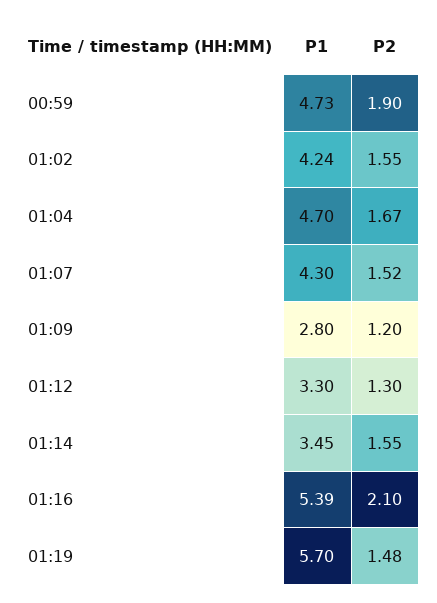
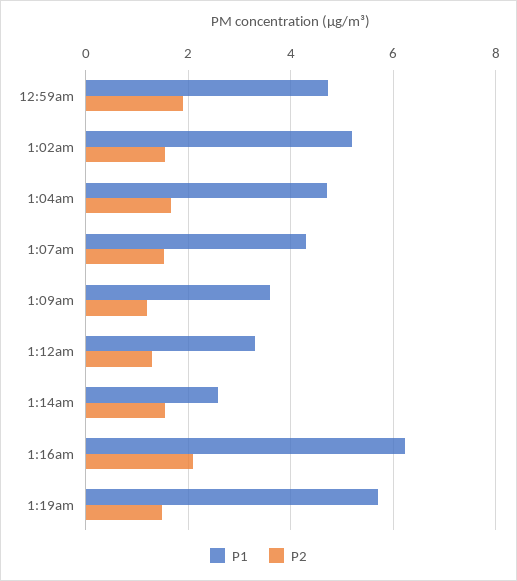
  {
    "P1": {
      "00:59": 4.73,
-     "01:02": 4.24,
+     "01:02": 5.2,
      "01:04": 4.7,
      "01:07": 4.3,
-     "01:09": 2.8,
+     "01:09": 3.6,
      "01:12": 3.3,
-     "01:14": 3.45,
+     "01:14": 2.6,
-     "01:16": 5.39,
+     "01:16": 6.2,
      "01:19": 5.7
    },
    "P2": {
      "00:59": 1.9,
      "01:02": 1.55,
      "01:04": 1.67,
      "01:07": 1.52,
      "01:09": 1.2,
      "01:12": 1.3,
      "01:14": 1.55,
      "01:16": 2.1,
      "01:19": 1.48
    }
  }

